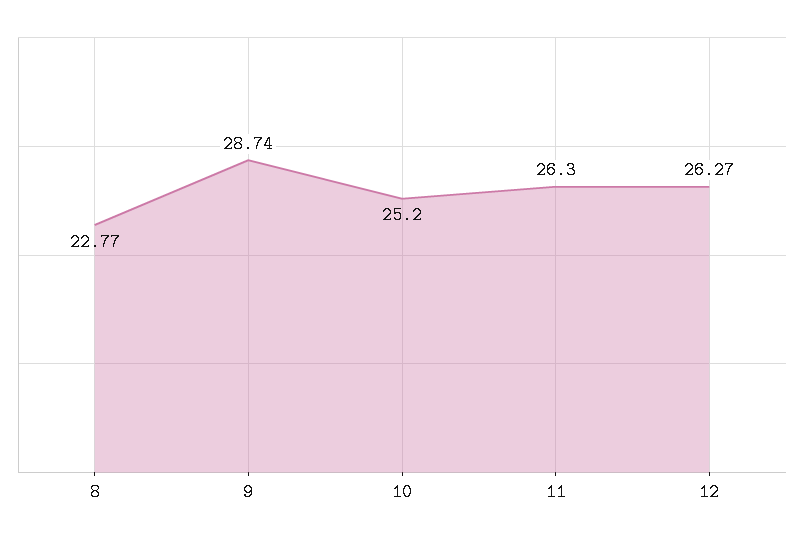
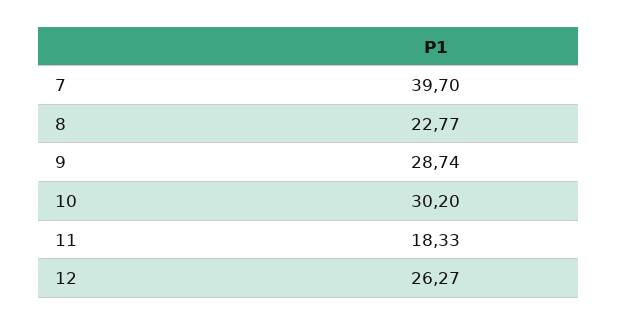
  {
    "8": 22.77,
    "9": 28.74,
-   "10": 25.2,
+   "10": 30.2,
-   "11": 26.3,
+   "11": 18.33,
-   "12": 26.27
+   "12": 26.27,
+   "7": 39.7
  }

